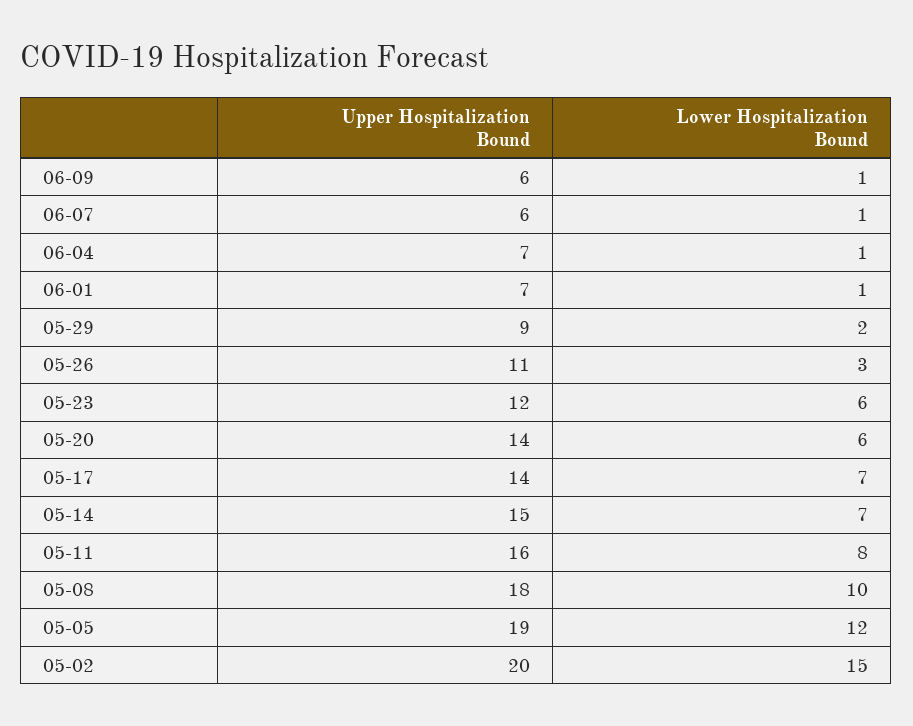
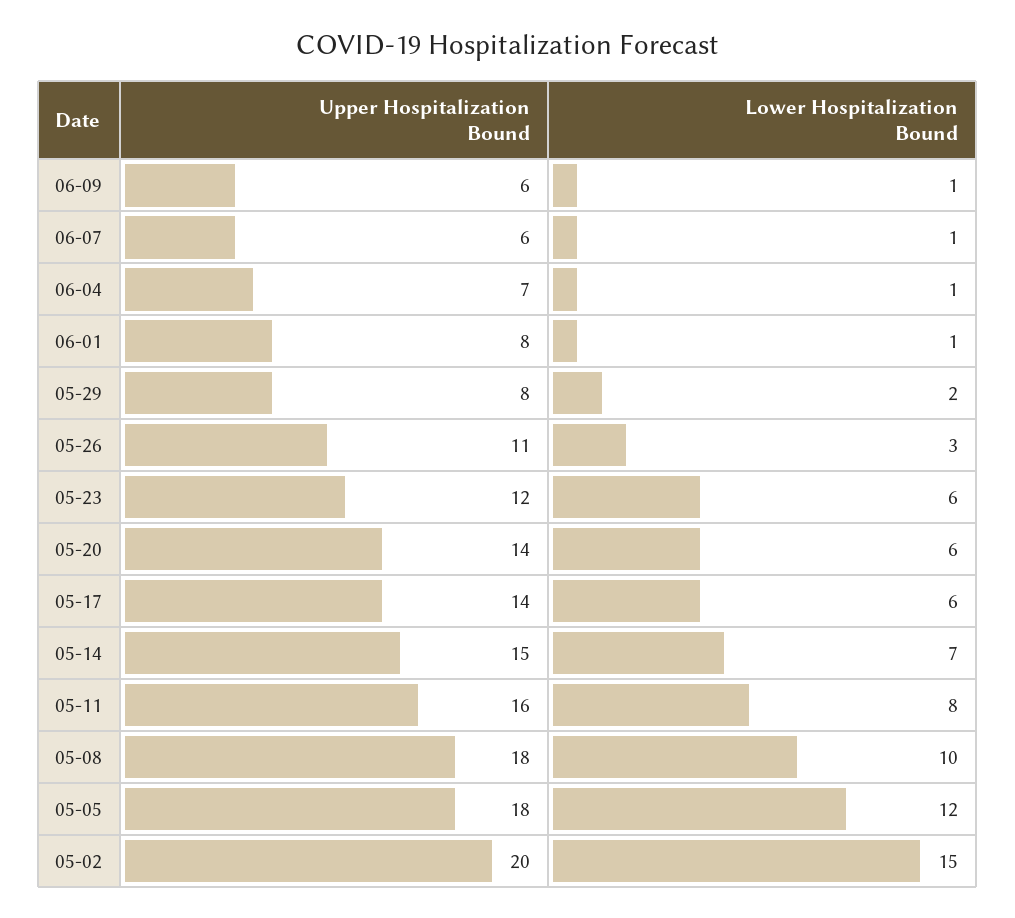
  {
    "Upper Hospitalization Bound": {
      "06-09": 6,
      "06-07": 6,
      "06-04": 7,
-     "06-01": 7,
+     "06-01": 8,
-     "05-29": 9,
+     "05-29": 8,
      "05-26": 11,
      "05-23": 12,
      "05-20": 14,
      "05-17": 14,
      "05-14": 15,
      "05-11": 16,
      "05-08": 18,
-     "05-05": 19,
+     "05-05": 18,
      "05-02": 20
    },
    "Lower Hospitalization Bound": {
      "06-09": 1,
      "06-07": 1,
      "06-04": 1,
      "06-01": 1,
      "05-29": 2,
      "05-26": 3,
      "05-23": 6,
      "05-20": 6,
-     "05-17": 7,
+     "05-17": 6,
      "05-14": 7,
      "05-11": 8,
      "05-08": 10,
      "05-05": 12,
      "05-02": 15
    }
  }

